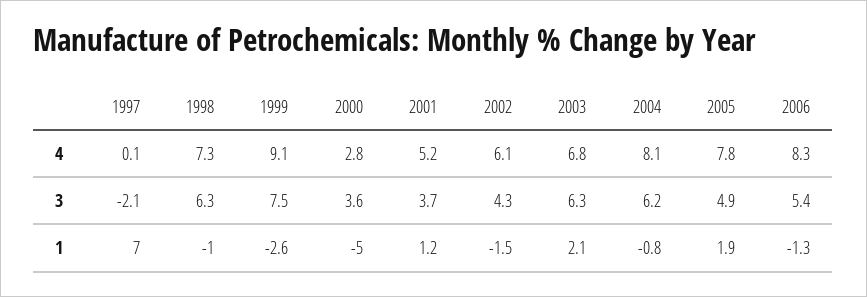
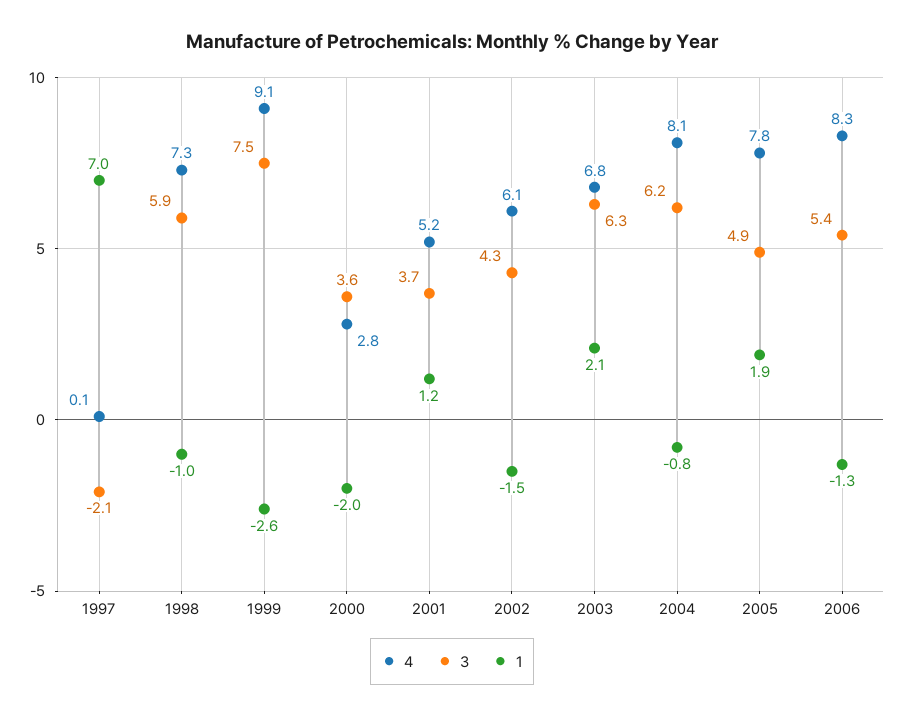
  {
    "4": {
      "1997": 0.1,
      "1998": 7.3,
      "1999": 9.1,
      "2000": 2.8,
      "2001": 5.2,
      "2002": 6.1,
      "2003": 6.8,
      "2004": 8.1,
      "2005": 7.8,
      "2006": 8.3
    },
    "3": {
      "1997": -2.1,
-     "1998": 6.3,
+     "1998": 5.9,
      "1999": 7.5,
      "2000": 3.6,
      "2001": 3.7,
      "2002": 4.3,
      "2003": 6.3,
      "2004": 6.2,
      "2005": 4.9,
      "2006": 5.4
    },
    "1": {
      "1997": 7,
      "1998": -1,
      "1999": -2.6,
-     "2000": -5,
+     "2000": -2,
      "2001": 1.2,
      "2002": -1.5,
      "2003": 2.1,
      "2004": -0.8,
      "2005": 1.9,
      "2006": -1.3
    }
  }

